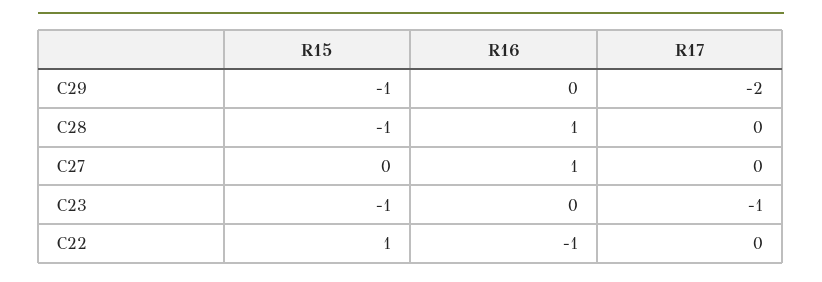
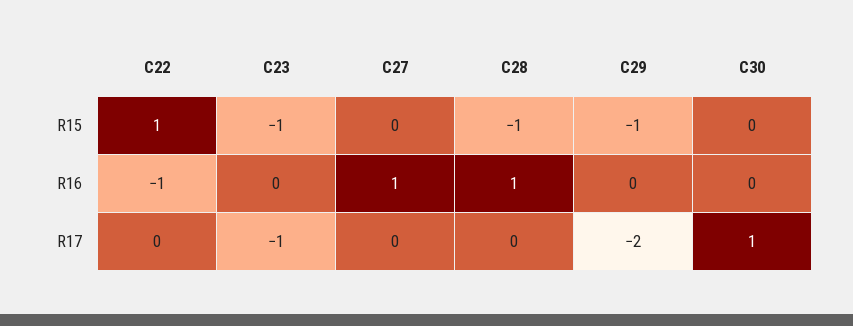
  {
    "R15": {
      "C29": -1,
      "C28": -1,
      "C27": 0,
      "C23": -1,
-     "C22": 1
+     "C22": 1,
+     "C30": 0
    },
    "R16": {
      "C29": 0,
      "C28": 1,
      "C27": 1,
      "C23": 0,
-     "C22": -1
+     "C22": -1,
+     "C30": 0
    },
    "R17": {
      "C29": -2,
      "C28": 0,
      "C27": 0,
      "C23": -1,
-     "C22": 0
+     "C22": 0,
+     "C30": 1
    }
  }

